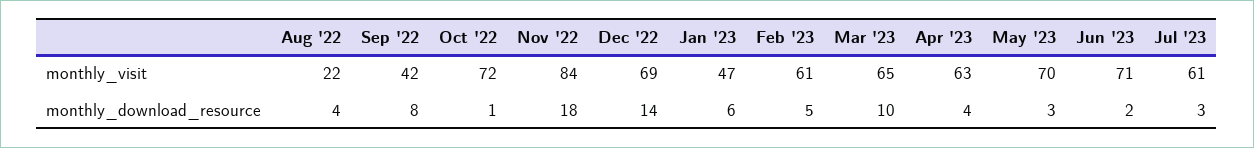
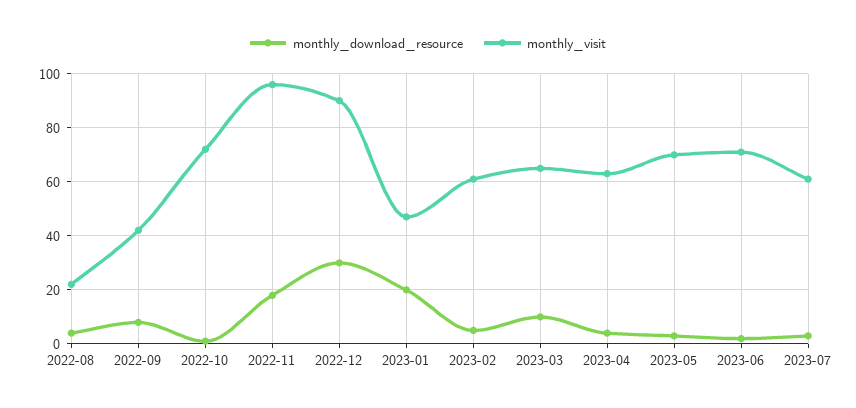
  {
    "monthly_visit": {
      "Aug '22": 22,
      "Sep '22": 42,
      "Oct '22": 72,
-     "Nov '22": 84,
+     "Nov '22": 95,
-     "Dec '22": 69,
+     "Dec '22": 90,
      "Jan '23": 47,
      "Feb '23": 61,
      "Mar '23": 65,
      "Apr '23": 63,
      "May '23": 70,
      "Jun '23": 71,
      "Jul '23": 61
    },
    "monthly_download_resource": {
      "Aug '22": 4,
      "Sep '22": 8,
      "Oct '22": 1,
      "Nov '22": 18,
-     "Dec '22": 14,
+     "Dec '22": 30,
-     "Jan '23": 6,
+     "Jan '23": 20,
      "Feb '23": 5,
      "Mar '23": 10,
      "Apr '23": 4,
      "May '23": 3,
      "Jun '23": 2,
      "Jul '23": 3
    }
  }

